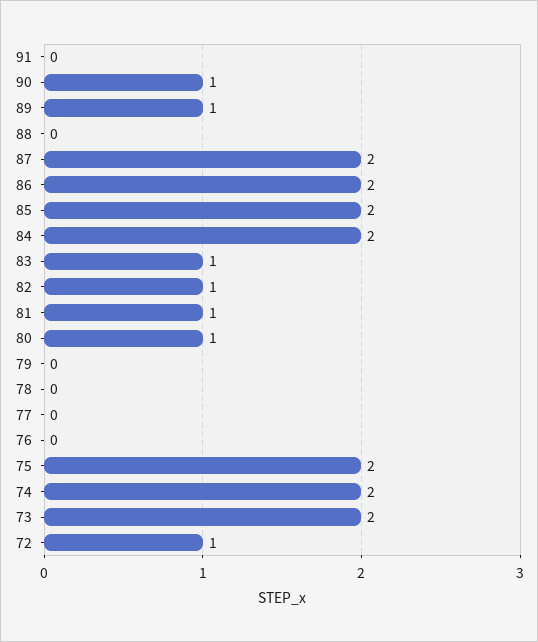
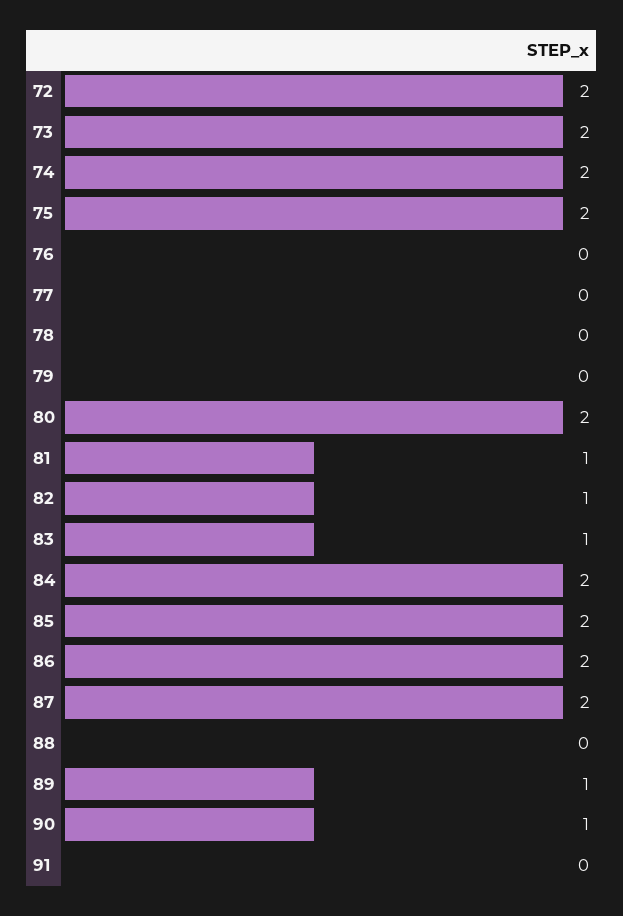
  {
    "91": 0,
    "90": 1,
    "89": 1,
    "88": 0,
    "87": 2,
    "86": 2,
    "85": 2,
    "84": 2,
    "83": 1,
    "82": 1,
    "81": 1,
-   "80": 1,
+   "80": 2,
    "79": 0,
    "78": 0,
    "77": 0,
    "76": 0,
    "75": 2,
    "74": 2,
    "73": 2,
-   "72": 1
+   "72": 2
  }

